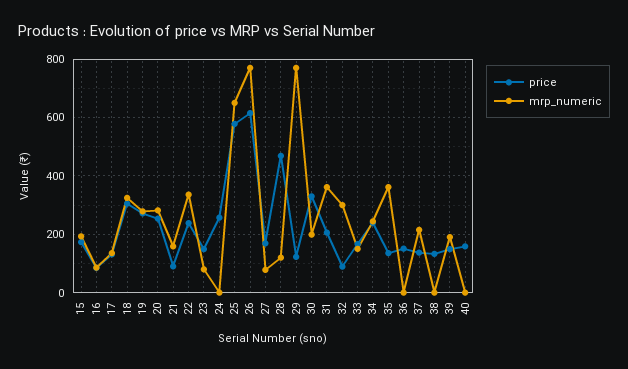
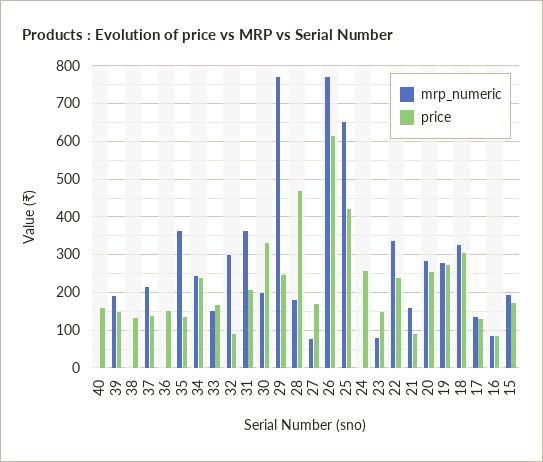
  {
    "price": {
      "15": 180,
      "16": 80,
      "17": 140,
      "18": 300,
      "19": 280,
      "20": 260,
      "21": 100,
      "22": 240,
      "23": 140,
      "24": 260,
-     "25": 575,
+     "25": 420,
      "26": 620,
      "27": 160,
      "28": 460,
-     "29": 125,
+     "29": 240,
      "30": 340,
      "31": 200,
      "32": 80,
      "33": 160,
      "34": 240,
      "35": 140,
      "36": 160,
      "37": 140,
      "38": 140,
      "39": 140,
      "40": 160
    },
    "mrp_numeric": {
      "15": 200,
      "16": 80,
      "17": 140,
      "18": 320,
      "19": 280,
      "20": 280,
      "21": 160,
      "22": 340,
      "23": 80,
      "24": 0,
      "25": 660,
      "26": 780,
      "27": 80,
-     "28": 125,
+     "28": 180,
      "29": 780,
      "30": 200,
      "31": 360,
      "32": 300,
      "33": 160,
      "34": 240,
      "35": 360,
      "36": 0,
      "37": 220,
      "38": 0,
      "39": 200,
      "40": 0
    }
  }

